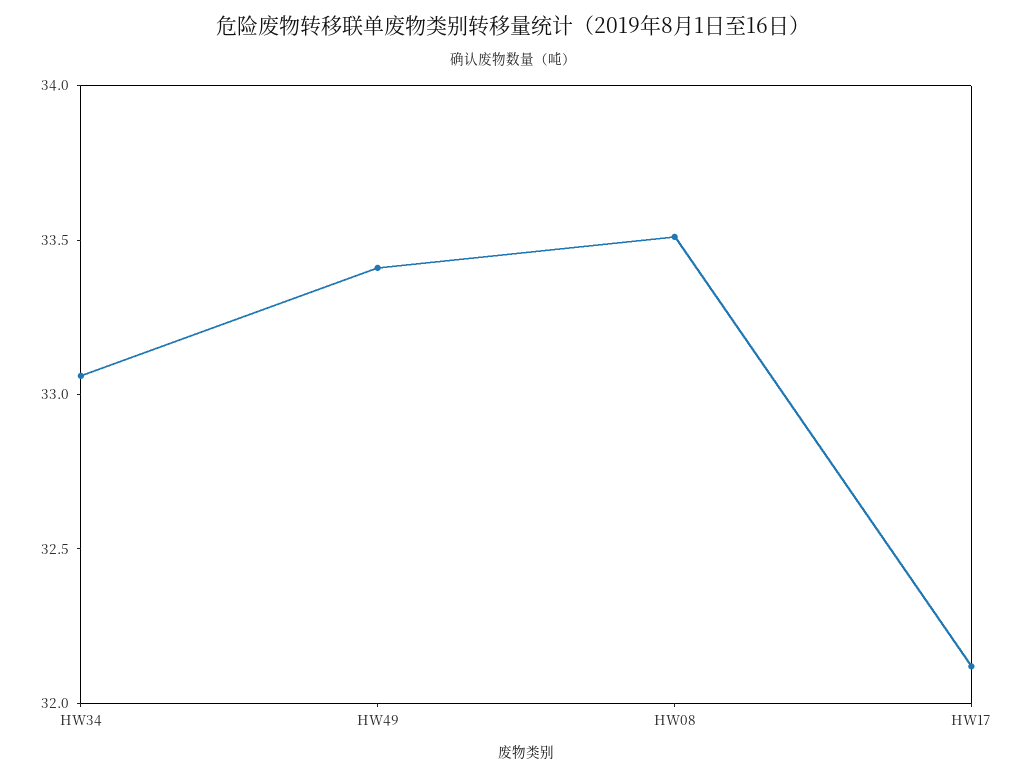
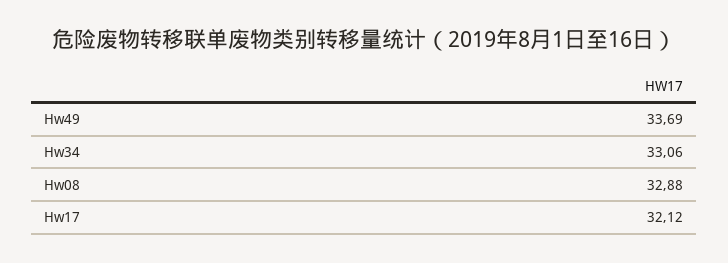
  {
    "HW34": 33.06,
-   "HW49": 33.4,
+   "HW49": 33.69,
-   "HW08": 33.5,
+   "HW08": 32.88,
    "HW17": 32.12
  }

